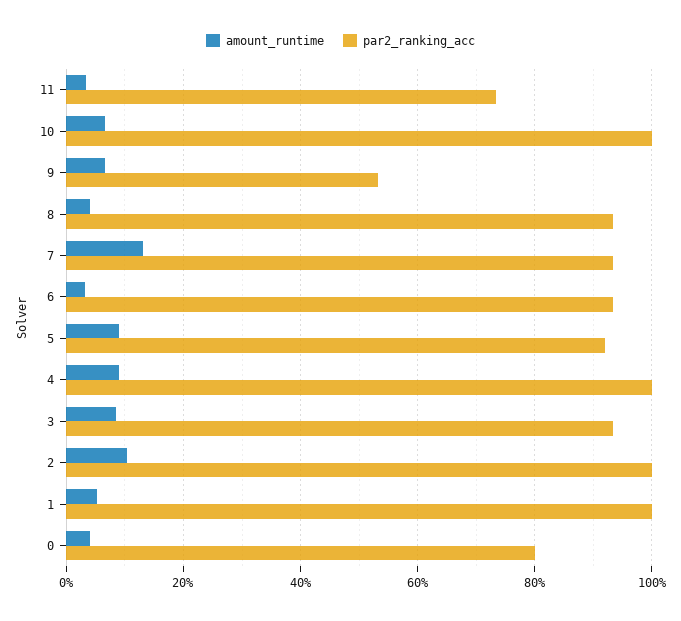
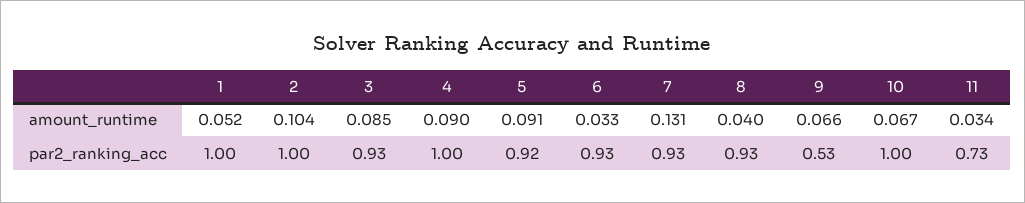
  {
    "amount_runtime": {
      "11": 0.034,
      "10": 0.067,
      "9": 0.066,
      "8": 0.04,
      "7": 0.131,
      "6": 0.033,
      "5": 0.091,
      "4": 0.09,
      "3": 0.085,
      "2": 0.104,
-     "1": 0.052,
+     "1": 0.052
-     "0": 0.04
    },
    "par2_ranking_acc": {
      "11": 0.73,
      "10": 1,
      "9": 0.53,
      "8": 0.93,
      "7": 0.93,
      "6": 0.93,
      "5": 0.92,
      "4": 1,
      "3": 0.93,
      "2": 1,
-     "1": 1,
+     "1": 1
-     "0": 0.8
    }
  }

